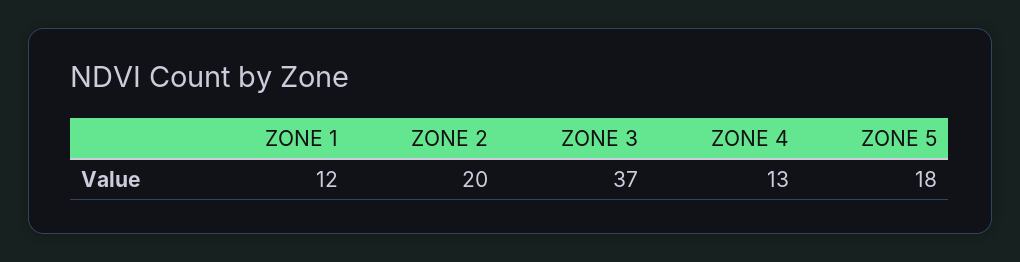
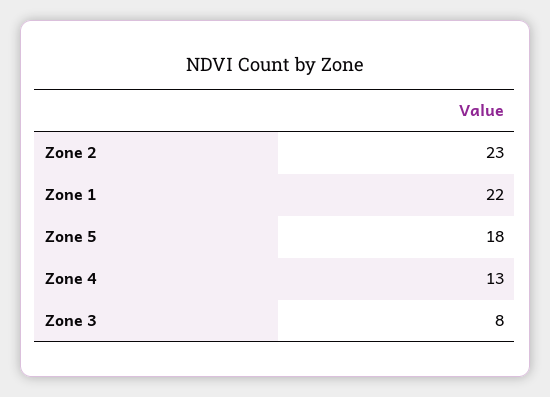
  {
-   "ZONE 1": 12,
+   "ZONE 1": 22,
-   "ZONE 2": 20,
+   "ZONE 2": 23,
-   "ZONE 3": 37,
+   "ZONE 3": 8,
    "ZONE 4": 13,
    "ZONE 5": 18
  }

